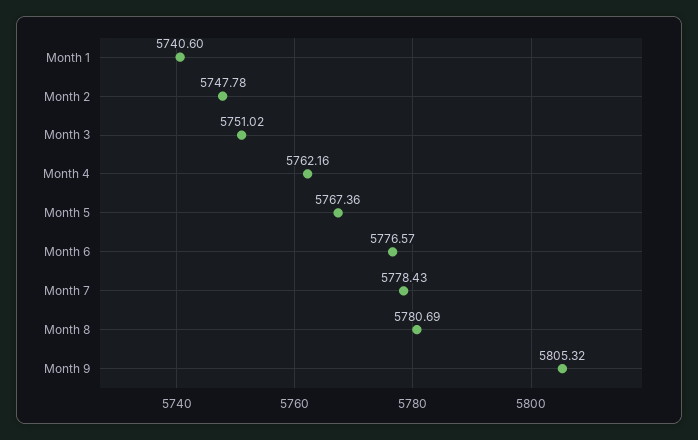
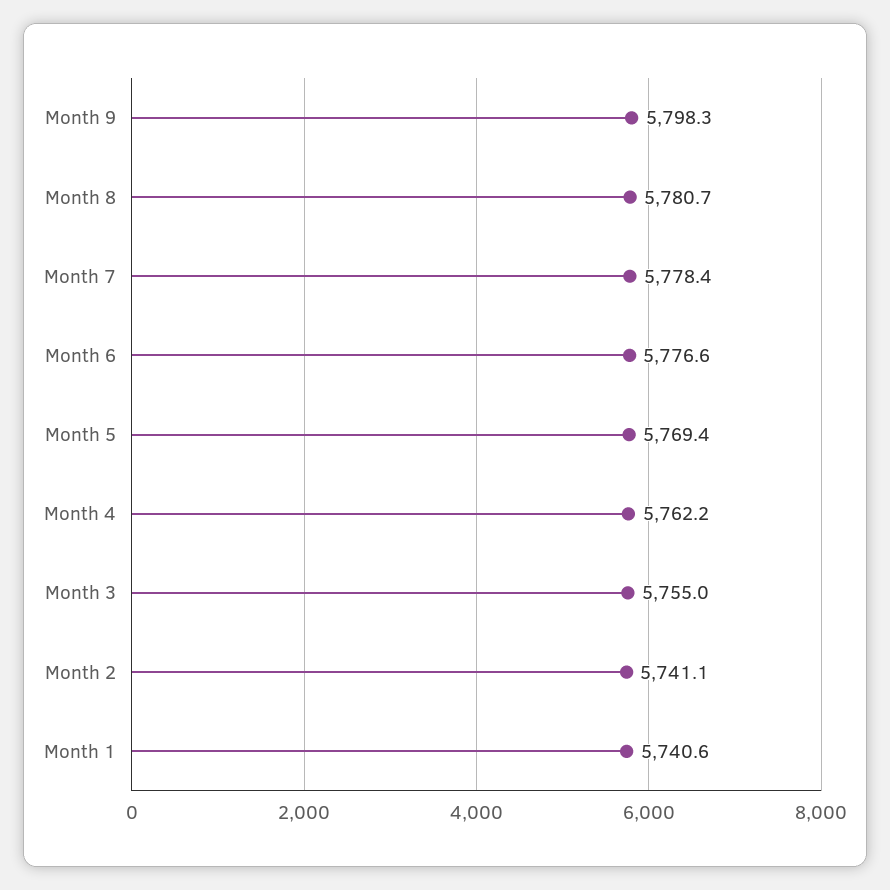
  {
    "Month 1": 5740.6,
-   "Month 2": 5747.78,
+   "Month 2": 5741.1,
-   "Month 3": 5751.02,
+   "Month 3": 5755,
    "Month 4": 5762.16,
-   "Month 5": 5767.36,
+   "Month 5": 5769.4,
    "Month 6": 5776.57,
    "Month 7": 5778.43,
    "Month 8": 5780.69,
-   "Month 9": 5805.32
+   "Month 9": 5798.3
  }

